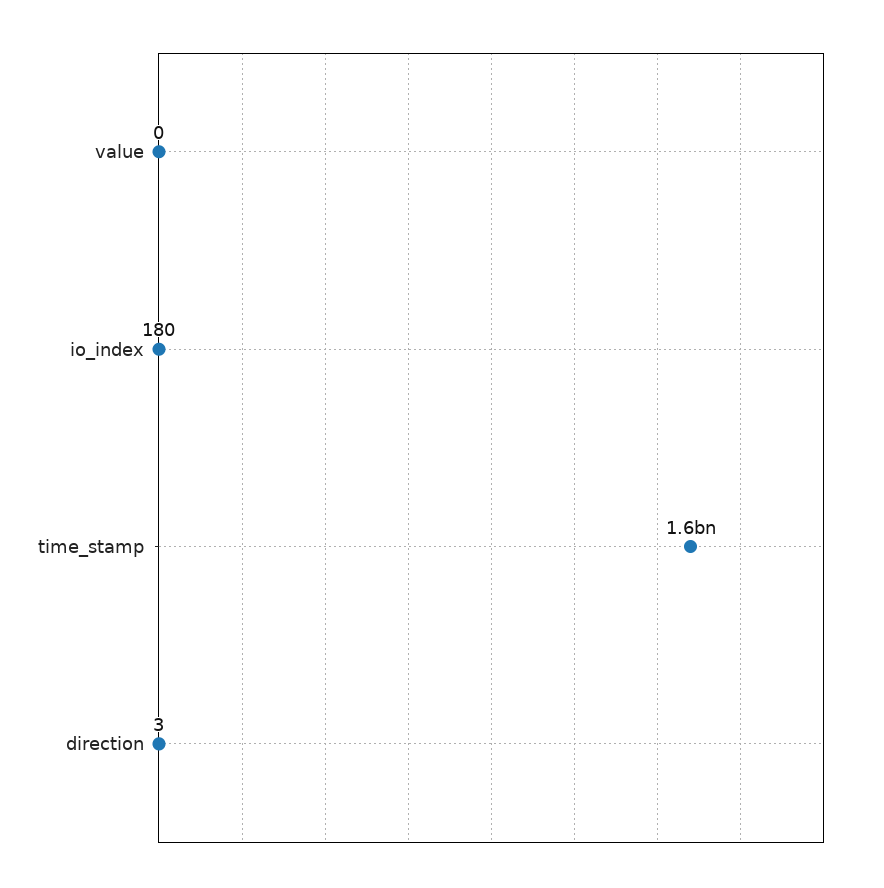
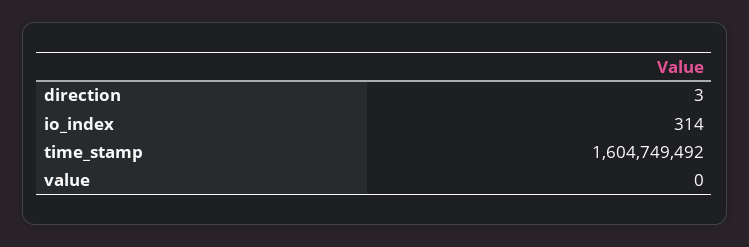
  {
    "value": 0,
-   "io_index": 180,
+   "io_index": 314,
    "time_stamp": 1604749492,
    "direction": 3
  }

